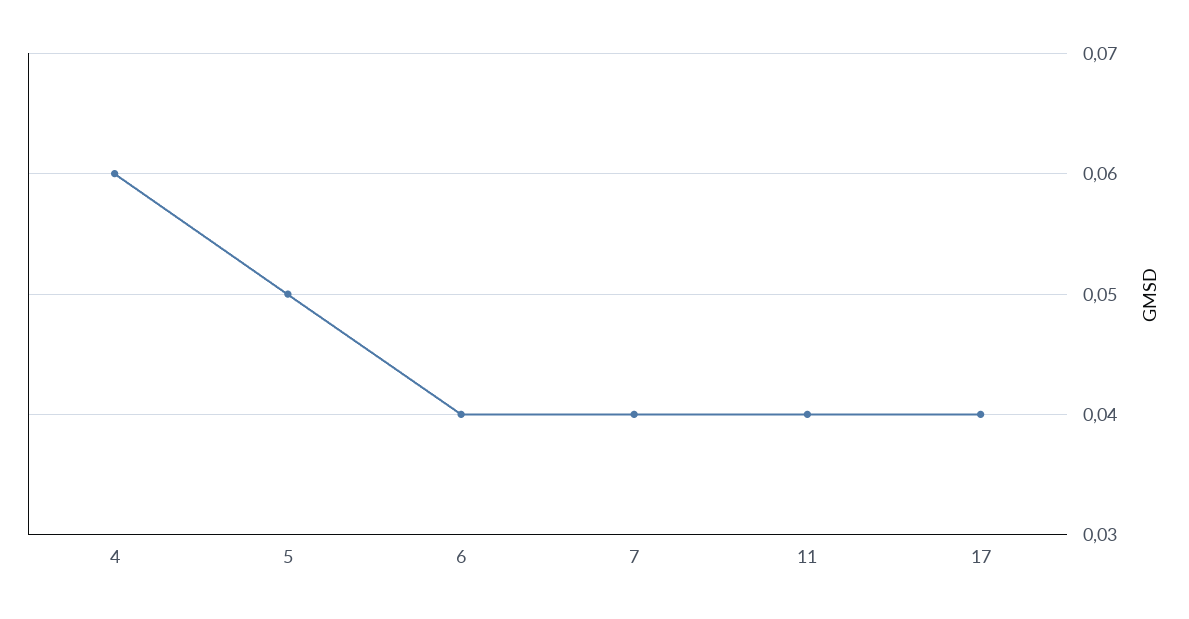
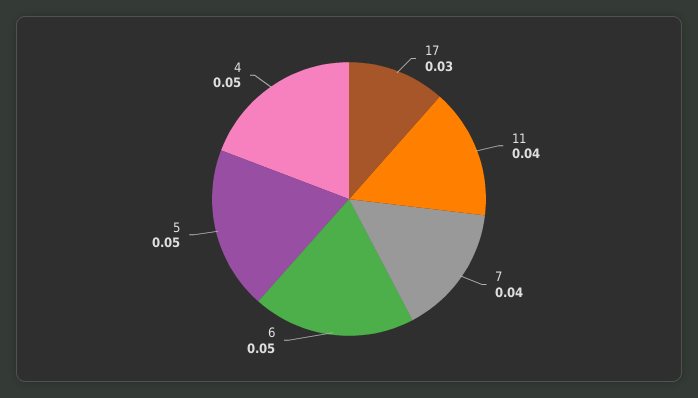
  {
-   "4": 0.06,
+   "4": 0.05,
    "5": 0.05,
-   "6": 0.04,
+   "6": 0.05,
    "7": 0.04,
    "11": 0.04,
-   "17": 0.04
+   "17": 0.03
  }

